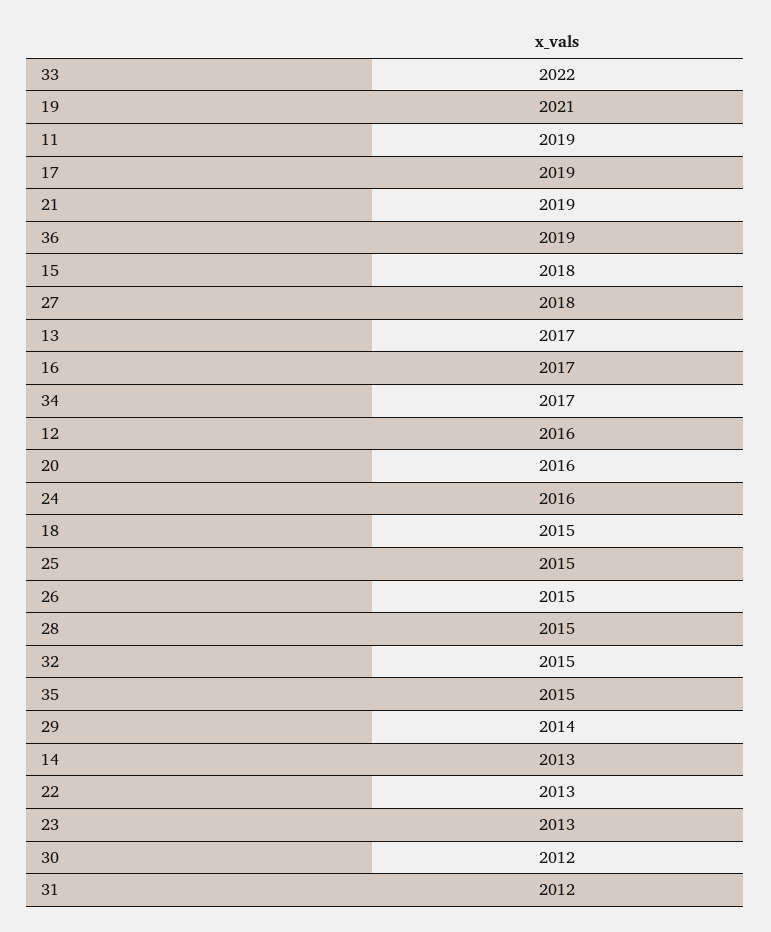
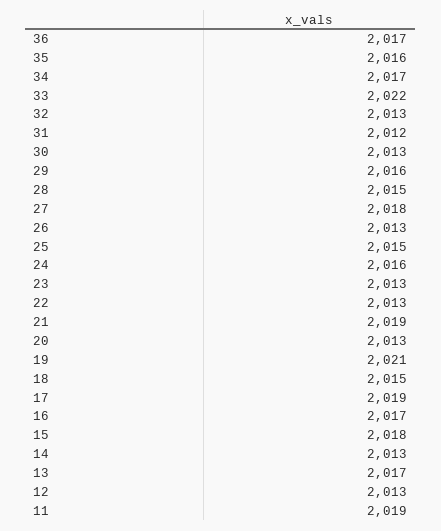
  {
    "33": 2022,
    "19": 2021,
    "11": 2019,
    "17": 2019,
    "21": 2019,
-   "36": 2019,
+   "36": 2017,
    "15": 2018,
    "27": 2018,
    "13": 2017,
    "16": 2017,
    "34": 2017,
-   "12": 2016,
+   "12": 2013,
-   "20": 2016,
+   "20": 2013,
    "24": 2016,
    "18": 2015,
    "25": 2015,
-   "26": 2015,
+   "26": 2013,
    "28": 2015,
-   "32": 2015,
+   "32": 2013,
-   "35": 2015,
+   "35": 2016,
-   "29": 2014,
+   "29": 2016,
    "14": 2013,
    "22": 2013,
    "23": 2013,
-   "30": 2012,
+   "30": 2013,
    "31": 2012
  }

